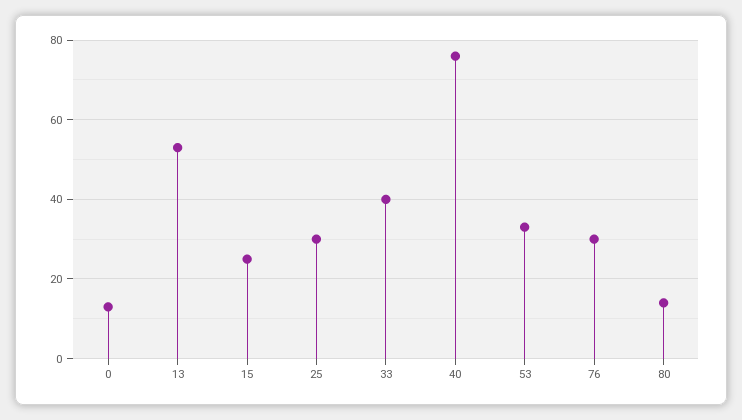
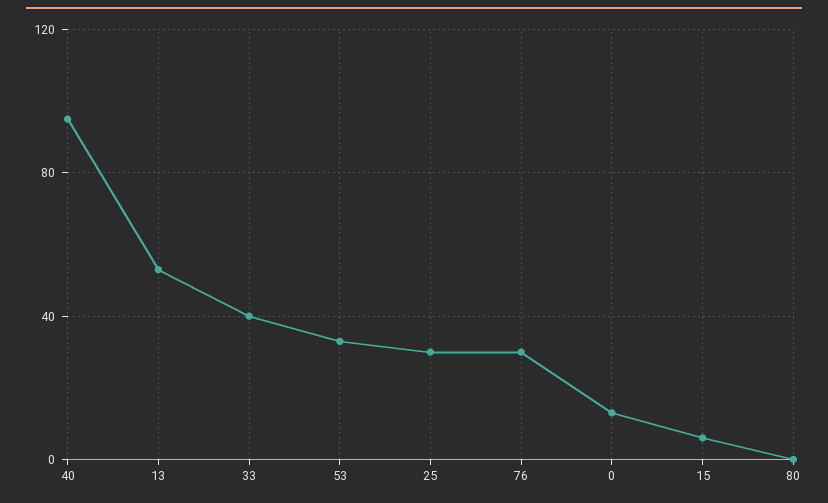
  {
    "0": 15,
    "13": 55,
-   "15": 25,
+   "15": 5,
    "25": 30,
    "33": 40,
-   "40": 75,
+   "40": 95,
    "53": 35,
    "76": 30,
-   "80": 15
+   "80": 0
  }

